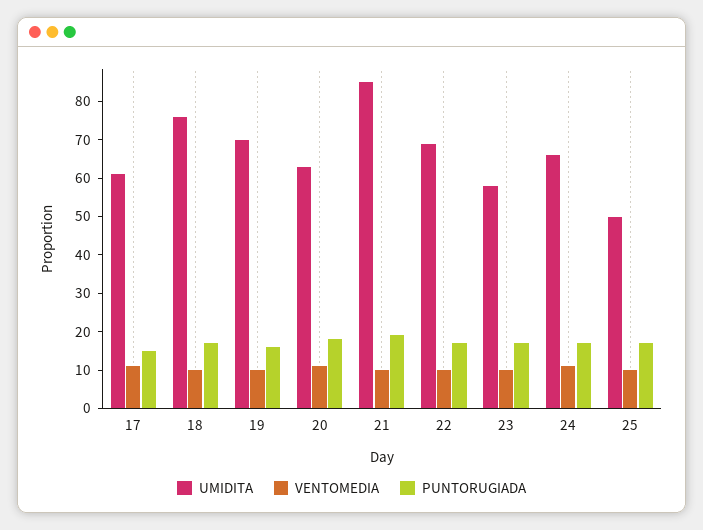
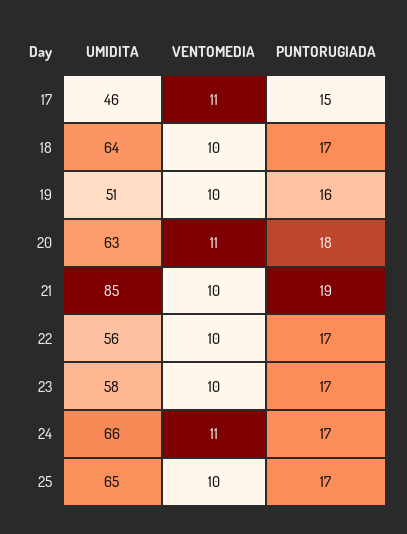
  {
    "UMIDITA": {
-     "17": 60,
+     "17": 46,
-     "18": 75,
+     "18": 64,
-     "19": 70,
+     "19": 51,
      "20": 63,
      "21": 85,
-     "22": 70,
+     "22": 56,
      "23": 58,
      "24": 66,
-     "25": 50
+     "25": 65
    },
    "VENTOMEDIA": {
      "17": 11,
      "18": 10,
      "19": 10,
      "20": 11,
      "21": 10,
      "22": 10,
      "23": 10,
      "24": 11,
      "25": 10
    },
    "PUNTORUGIADA": {
      "17": 15,
      "18": 17,
      "19": 16,
      "20": 18,
      "21": 19,
      "22": 17,
      "23": 17,
      "24": 17,
      "25": 17
    }
  }

